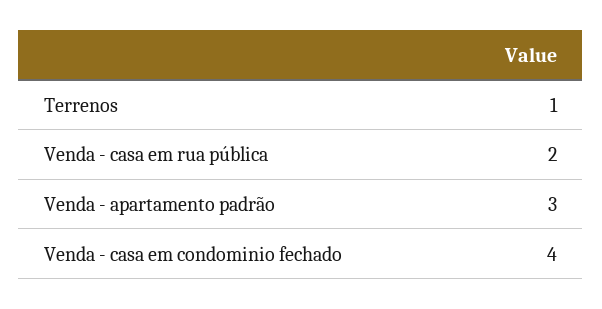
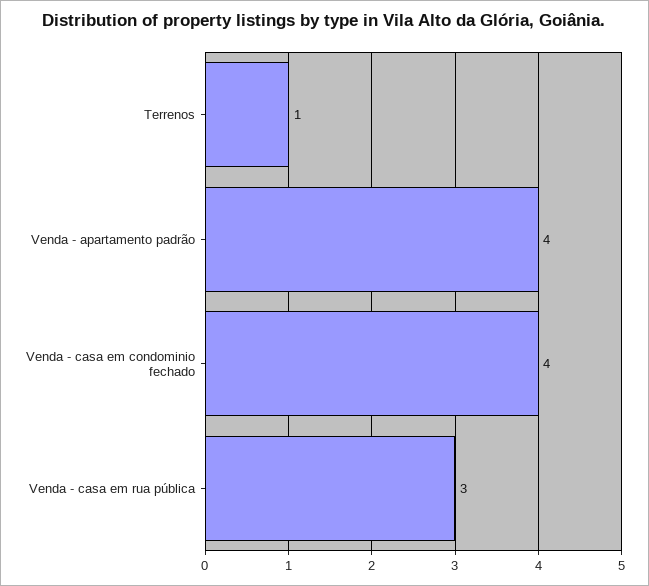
  {
    "Terrenos": 1,
-   "Venda - casa em rua pública": 2,
+   "Venda - casa em rua pública": 3,
-   "Venda - apartamento padrão": 3,
+   "Venda - apartamento padrão": 4,
    "Venda - casa em condominio fechado": 4
  }

